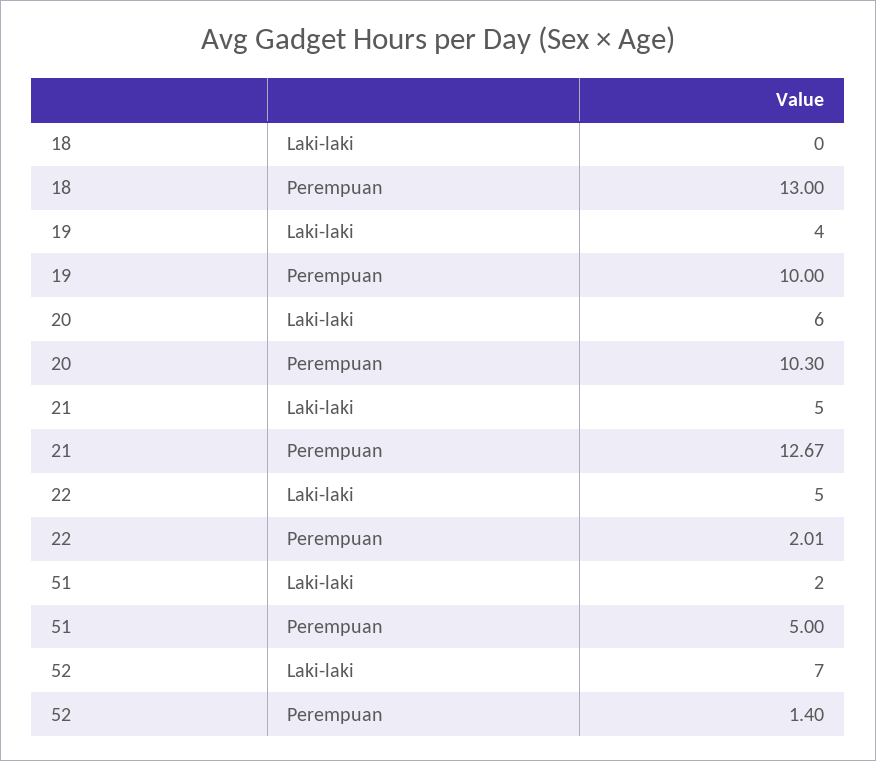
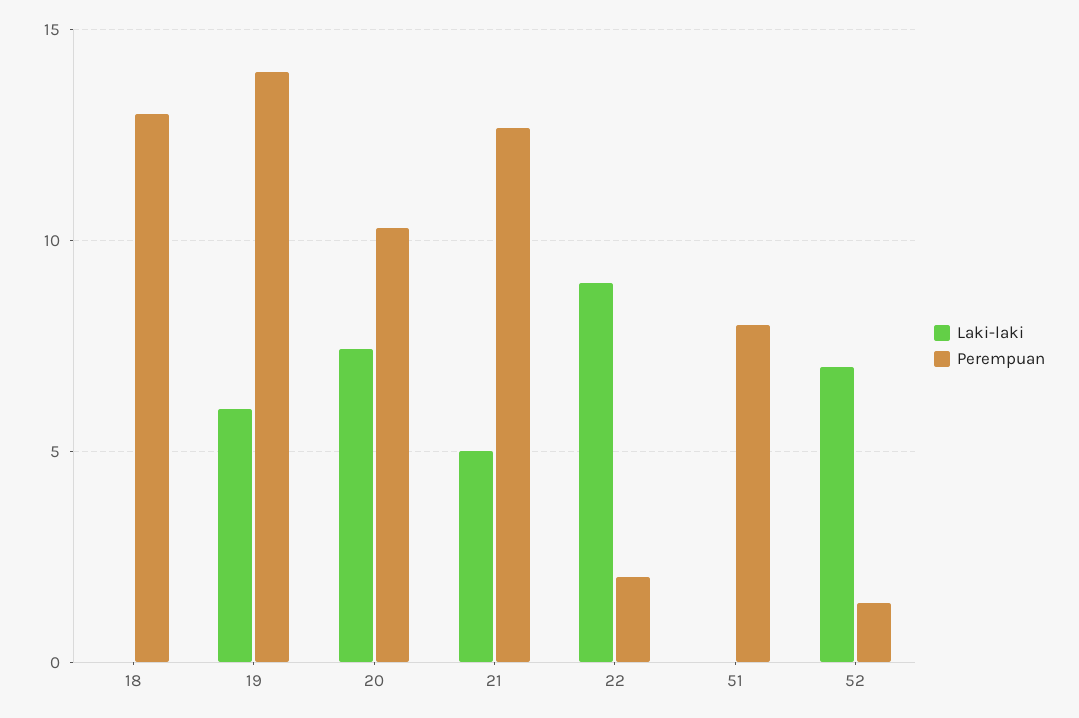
  {
    "Laki-laki": {
      "18": 0,
-     "19": 4,
+     "19": 6,
-     "20": 6,
+     "20": 7.5,
      "21": 5,
-     "22": 5,
+     "22": 9,
-     "51": 2,
+     "51": 0,
      "52": 7
    },
    "Perempuan": {
      "18": 13,
-     "19": 10,
+     "19": 14,
      "20": 10.3,
      "21": 12.67,
      "22": 2.01,
-     "51": 5,
+     "51": 8,
      "52": 1.4
    }
  }

